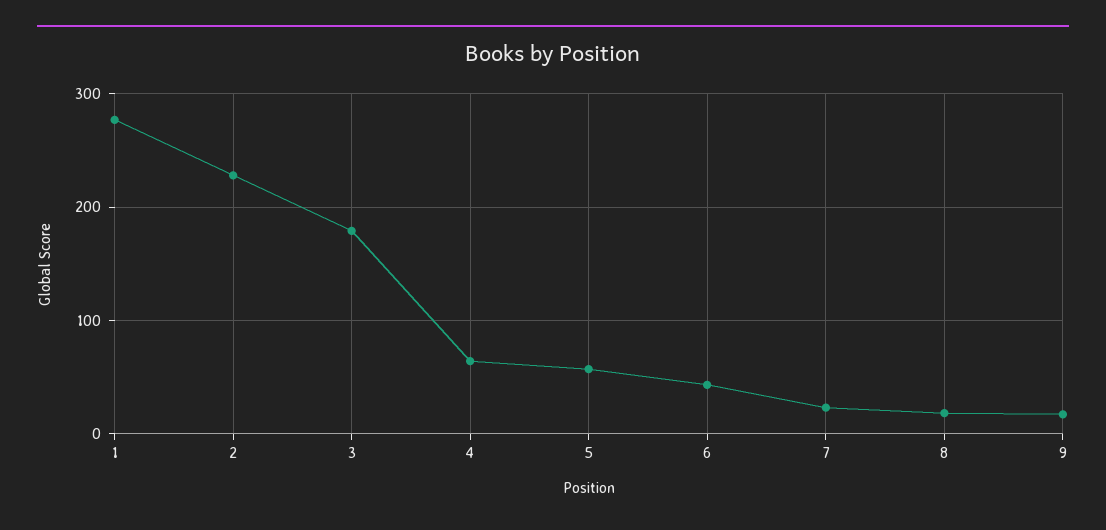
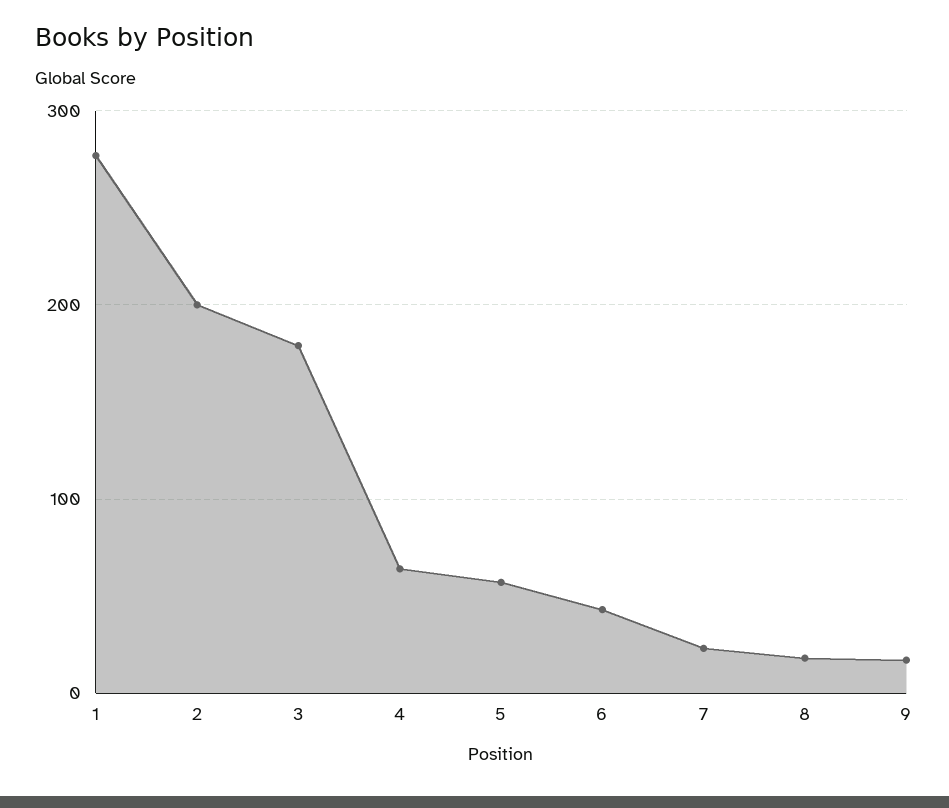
  {
    "1": 280,
-   "2": 230,
+   "2": 200,
    "3": 180,
    "4": 60,
    "5": 60,
    "6": 40,
    "7": 20,
    "8": 20,
    "9": 20
  }

